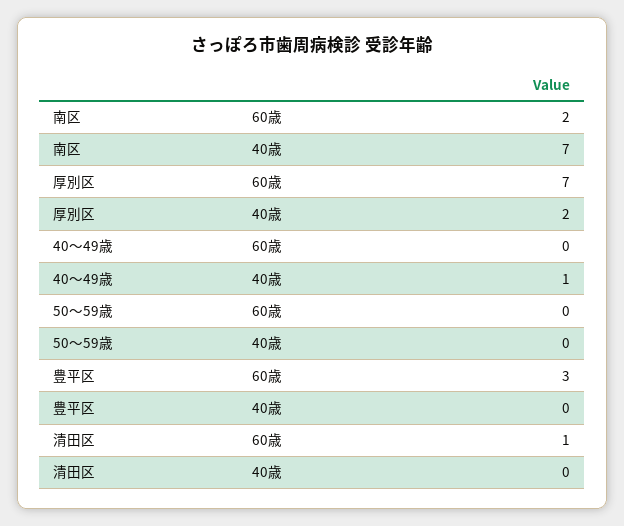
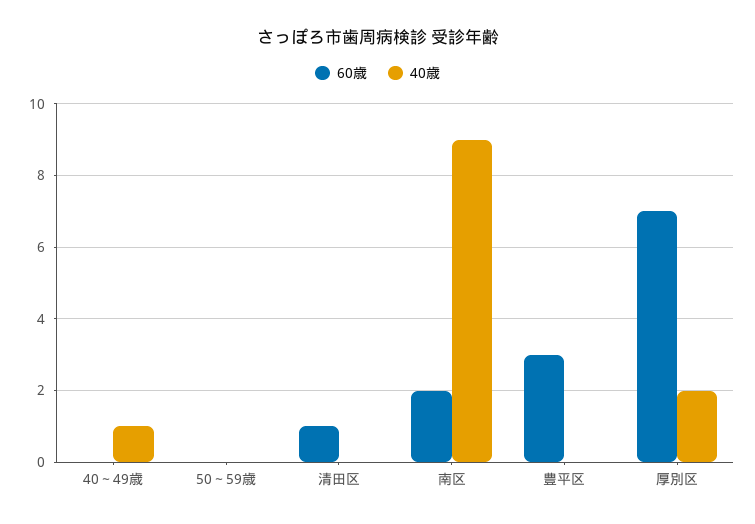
  {
    "60歳": {
      "南区": 2,
      "厚別区": 7,
      "40～49歳": 0,
      "50～59歳": 0,
      "豊平区": 3,
      "清田区": 1
    },
    "40歳": {
-     "南区": 7,
+     "南区": 9,
      "厚別区": 2,
      "40～49歳": 1,
      "50～59歳": 0,
      "豊平区": 0,
      "清田区": 0
    }
  }

